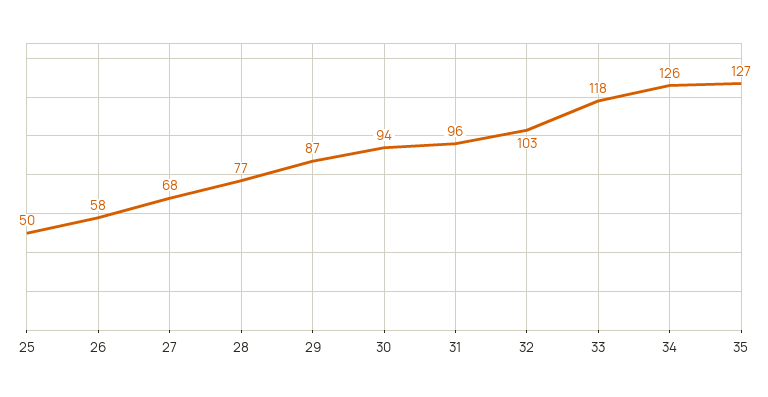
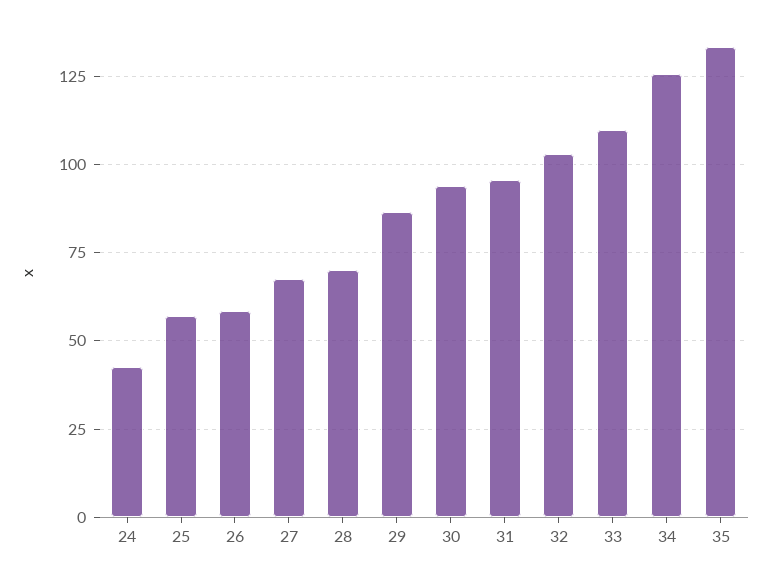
  {
-   "25": 50,
+   "25": 57.5,
    "26": 58,
    "27": 68,
-   "28": 77,
+   "28": 70,
    "29": 87,
    "30": 94,
    "31": 96,
    "32": 103,
-   "33": 118,
+   "33": 110,
    "34": 126,
-   "35": 127
+   "35": 132.5,
+   "24": 42.5
  }

